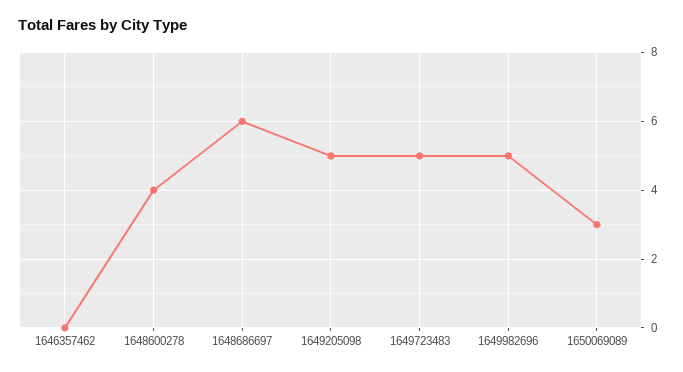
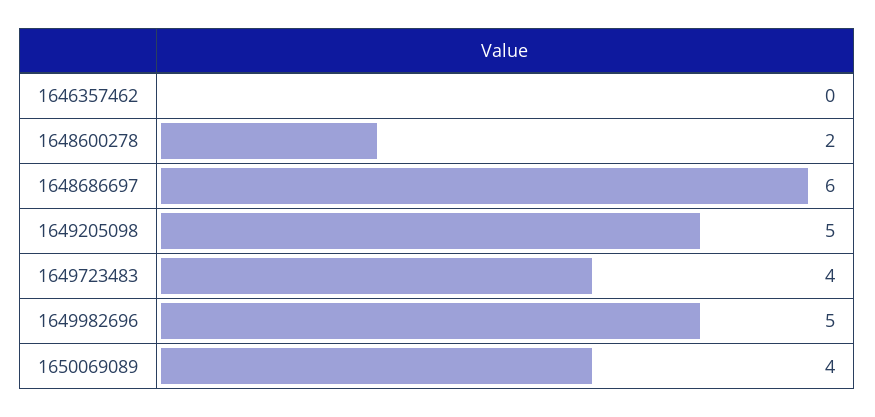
  {
    "1646357462": 0,
-   "1648600278": 4,
+   "1648600278": 2,
    "1648686697": 6,
    "1649205098": 5,
-   "1649723483": 5,
+   "1649723483": 4,
    "1649982696": 5,
-   "1650069089": 3
+   "1650069089": 4
  }

